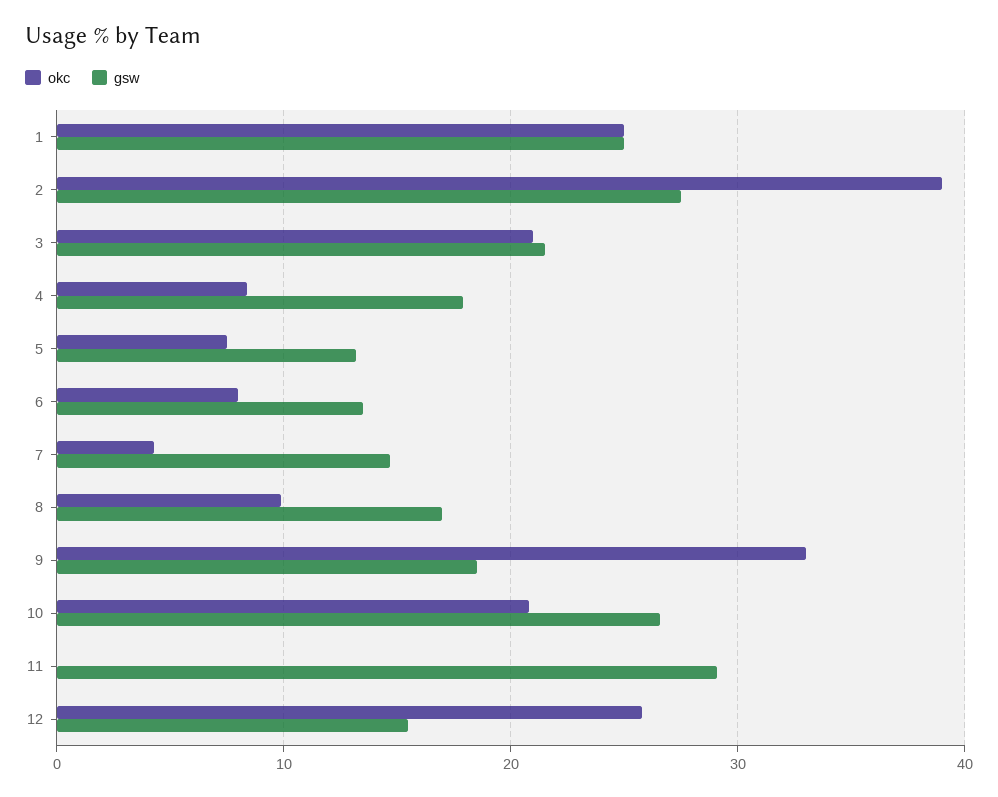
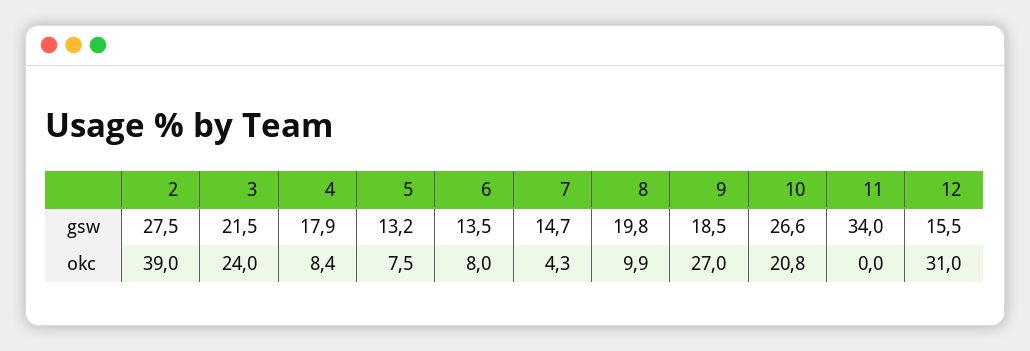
  {
    "okc": {
-     "1": 25,
      "2": 39,
-     "3": 21,
+     "3": 24,
      "4": 8.4,
      "5": 7.5,
      "6": 8,
      "7": 4.3,
      "8": 9.9,
-     "9": 33,
+     "9": 27,
      "10": 20.8,
      "11": 0,
-     "12": 26
+     "12": 31
    },
    "gsw": {
-     "1": 25,
      "2": 27.5,
      "3": 21.5,
      "4": 17.9,
      "5": 13.2,
      "6": 13.5,
      "7": 14.7,
-     "8": 17,
+     "8": 19.8,
      "9": 18.5,
      "10": 26.6,
-     "11": 29,
+     "11": 34,
      "12": 15.5
    }
  }

